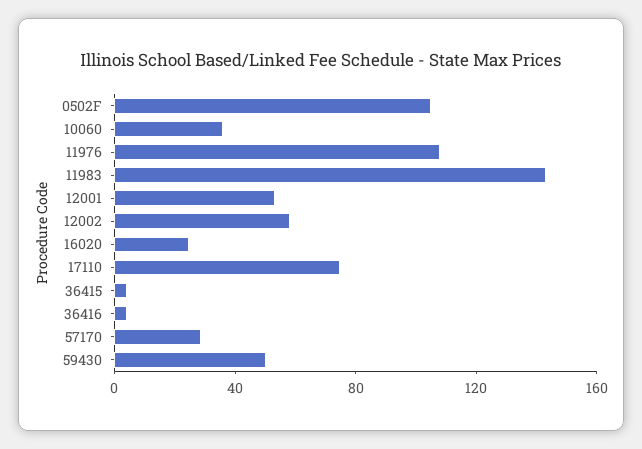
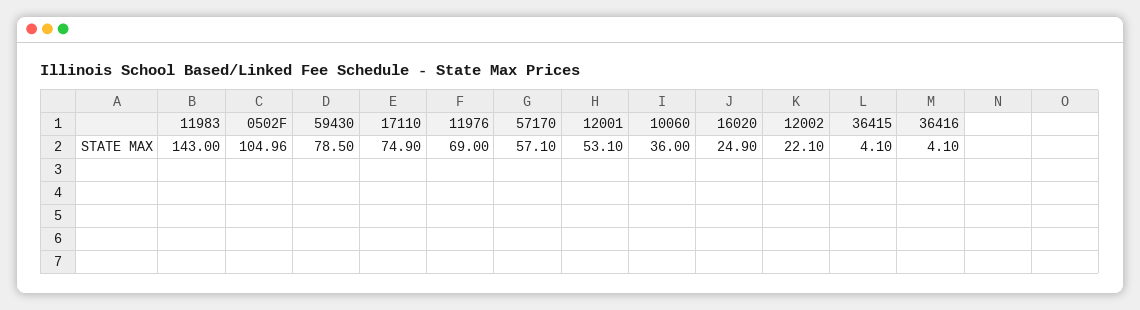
  {
    "0502F": 104.96,
    "10060": 36,
-   "11976": 110,
+   "11976": 69,
    "11983": 143,
    "12001": 53.1,
-   "12002": 60,
+   "12002": 22.1,
    "16020": 24.9,
    "17110": 74.9,
    "36415": 4.1,
    "36416": 4.1,
-   "57170": 30,
+   "57170": 57.1,
-   "59430": 50
+   "59430": 78.5
  }

